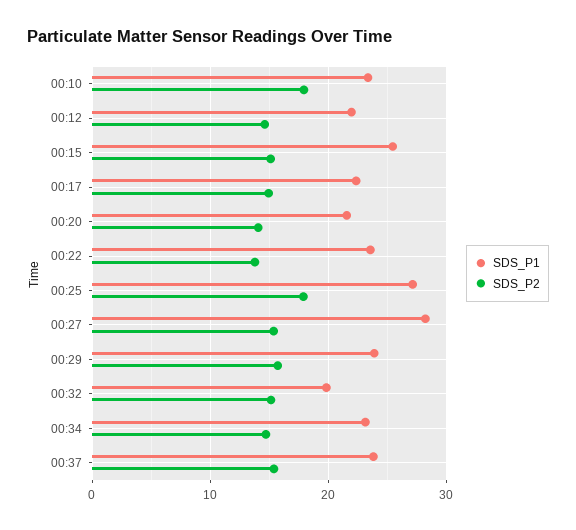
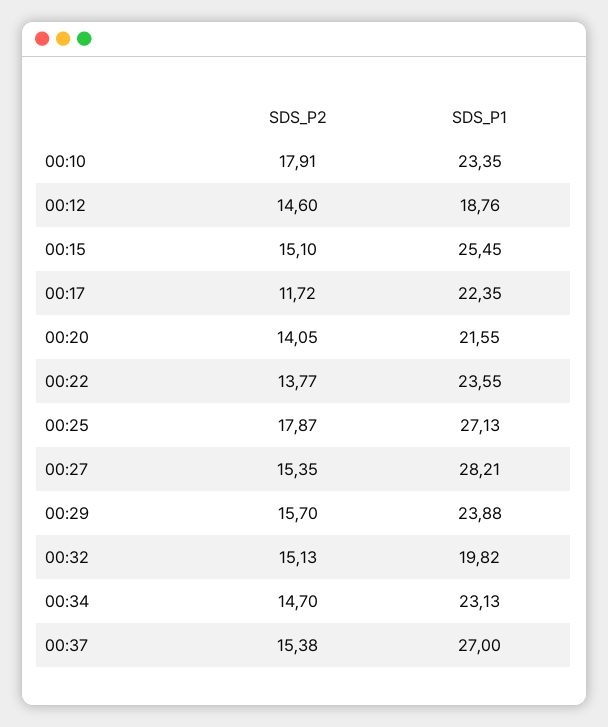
  {
    "SDS_P1": {
      "00:10": 23.35,
-     "00:12": 22,
+     "00:12": 18.76,
      "00:15": 25.45,
      "00:17": 22.35,
      "00:20": 21.55,
      "00:22": 23.55,
      "00:25": 27.13,
      "00:27": 28.21,
      "00:29": 23.88,
      "00:32": 19.82,
      "00:34": 23.13,
-     "00:37": 24
+     "00:37": 27
    },
    "SDS_P2": {
      "00:10": 17.91,
      "00:12": 14.6,
      "00:15": 15.1,
-     "00:17": 15,
+     "00:17": 11.72,
      "00:20": 14.05,
      "00:22": 13.77,
      "00:25": 17.87,
      "00:27": 15.35,
      "00:29": 15.7,
      "00:32": 15.13,
      "00:34": 14.7,
      "00:37": 15.38
    }
  }

